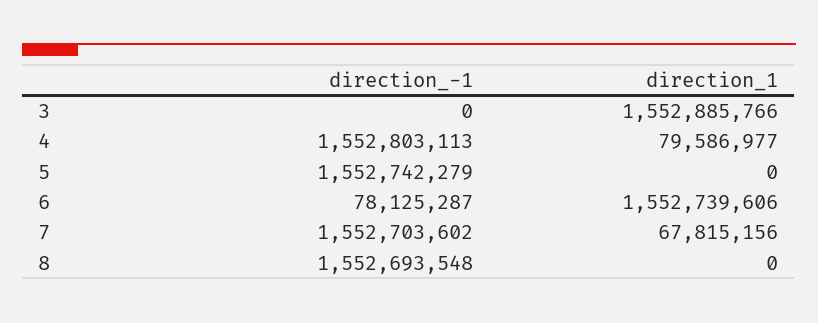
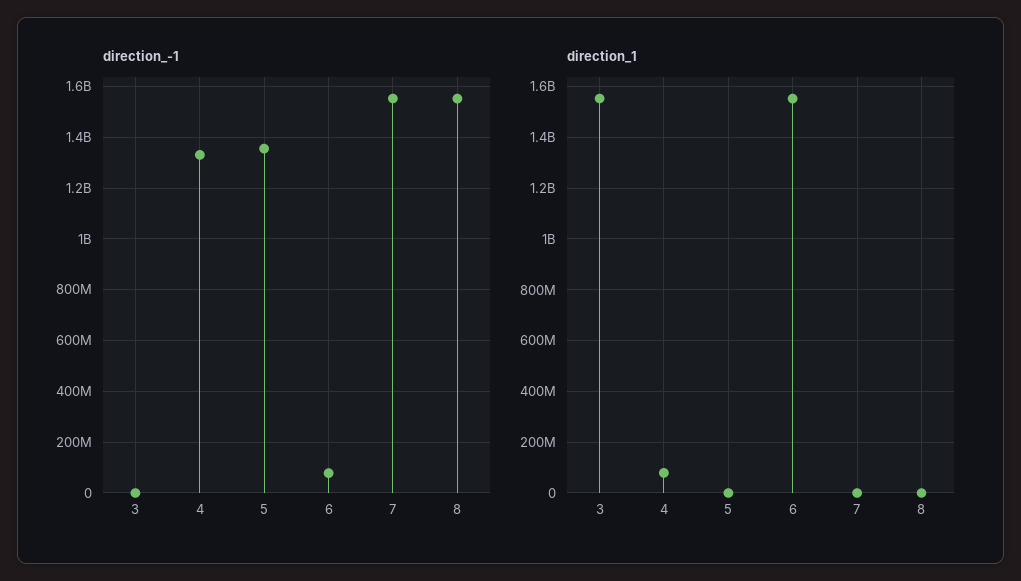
  {
    "direction_-1": {
      "3": 0,
-     "4": 1552803113,
+     "4": 1325000000,
-     "5": 1552742279,
+     "5": 1350000000,
      "6": 78125287,
      "7": 1552703602,
      "8": 1552693548
    },
    "direction_1": {
      "3": 1552885766,
      "4": 79586977,
      "5": 0,
      "6": 1552739606,
-     "7": 67815156,
+     "7": 0,
      "8": 0
    }
  }

